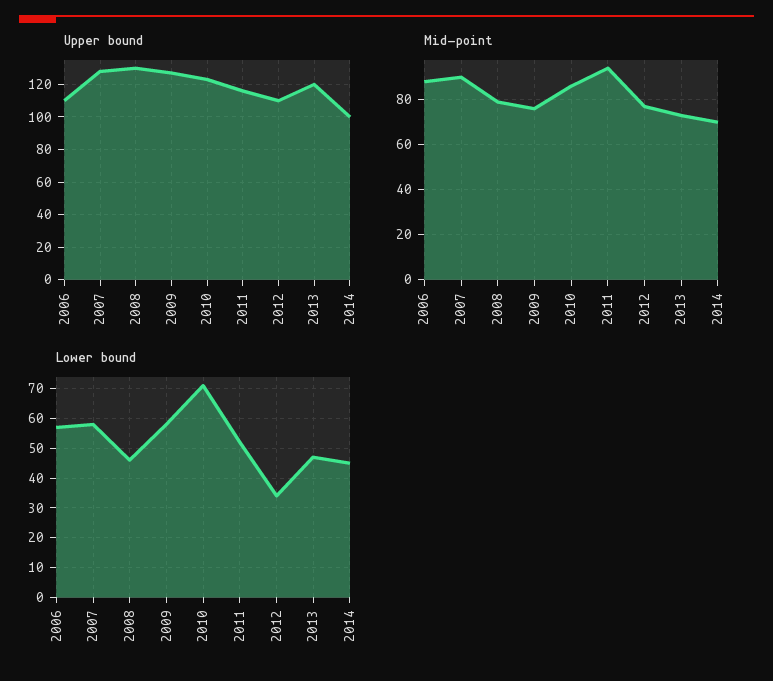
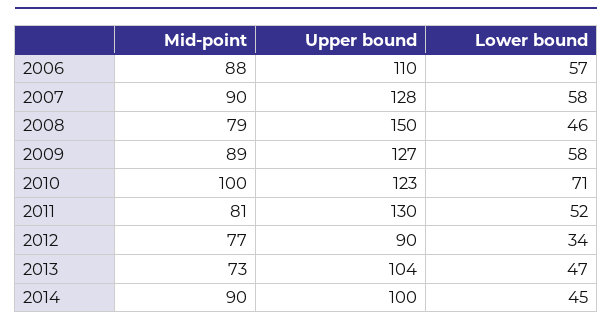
  {
    "Upper bound": {
      "2006": 110,
      "2007": 128,
-     "2008": 130,
+     "2008": 150,
      "2009": 127,
      "2010": 123,
-     "2011": 115,
+     "2011": 130,
-     "2012": 110,
+     "2012": 90,
-     "2013": 120,
+     "2013": 104,
      "2014": 100
    },
    "Mid-point": {
      "2006": 88,
      "2007": 90,
      "2008": 79,
-     "2009": 75,
+     "2009": 89,
-     "2010": 85,
+     "2010": 100,
-     "2011": 95,
+     "2011": 81,
      "2012": 77,
      "2013": 73,
-     "2014": 70
+     "2014": 90
    },
    "Lower bound": {
      "2006": 57,
      "2007": 58,
      "2008": 46,
      "2009": 58,
      "2010": 71,
      "2011": 52,
      "2012": 34,
      "2013": 47,
      "2014": 45
    }
  }

